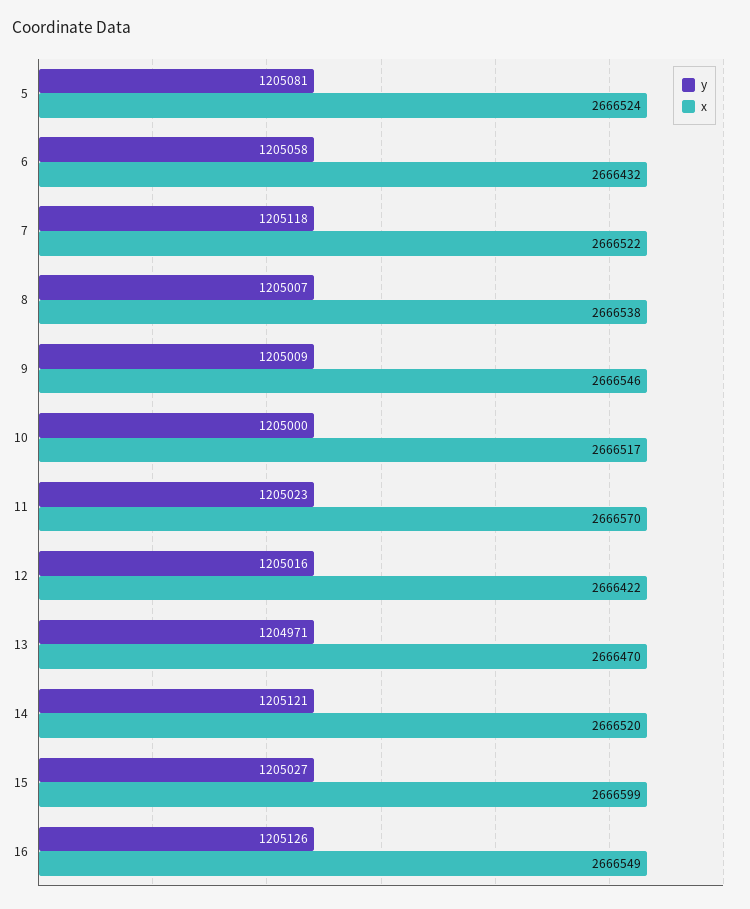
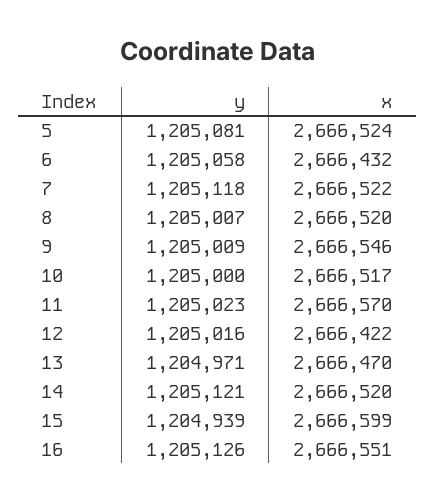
  {
    "y": {
      "5": 1205081,
      "6": 1205058,
      "7": 1205118,
      "8": 1205007,
      "9": 1205009,
      "10": 1205000,
      "11": 1205023,
      "12": 1205016,
      "13": 1204971,
      "14": 1205121,
-     "15": 1205027,
+     "15": 1204939,
      "16": 1205126
    },
    "x": {
      "5": 2666524,
      "6": 2666432,
      "7": 2666522,
-     "8": 2666538,
+     "8": 2666520,
      "9": 2666546,
      "10": 2666517,
      "11": 2666570,
      "12": 2666422,
      "13": 2666470,
      "14": 2666520,
      "15": 2666599,
-     "16": 2666549
+     "16": 2666551
    }
  }

